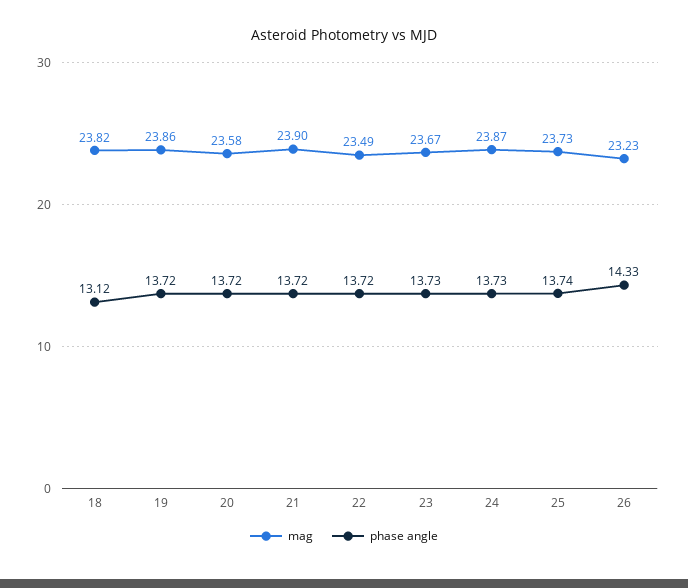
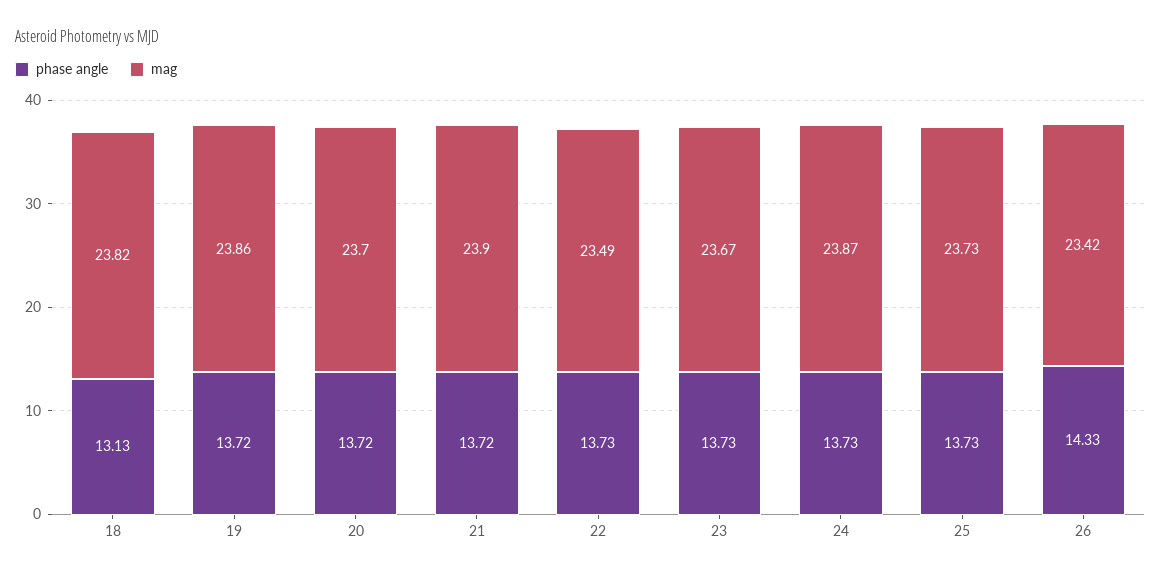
  {
    "mag": {
      "18": 23.82,
      "19": 23.86,
-     "20": 23.58,
+     "20": 23.7,
      "21": 23.9,
      "22": 23.49,
      "23": 23.67,
      "24": 23.87,
      "25": 23.73,
-     "26": 23.23
+     "26": 23.42
    },
    "phase angle": {
-     "18": 13.12,
+     "18": 13.13,
      "19": 13.72,
      "20": 13.72,
      "21": 13.72,
-     "22": 13.72,
+     "22": 13.73,
      "23": 13.73,
      "24": 13.73,
-     "25": 13.74,
+     "25": 13.73,
      "26": 14.33
    }
  }

